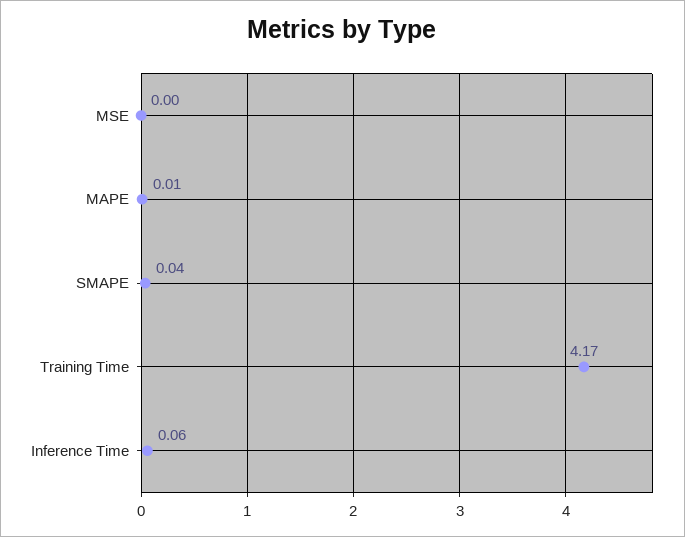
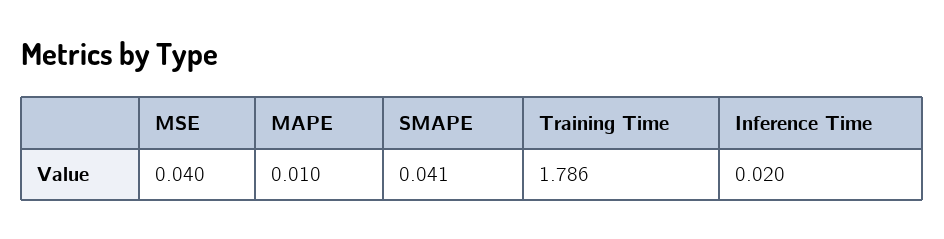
  {
-   "MSE": 0,
+   "MSE": 0.04,
    "MAPE": 0.01,
    "SMAPE": 0.041,
-   "Training Time": 4.17,
+   "Training Time": 1.786,
-   "Inference Time": 0.06
+   "Inference Time": 0.02
  }

